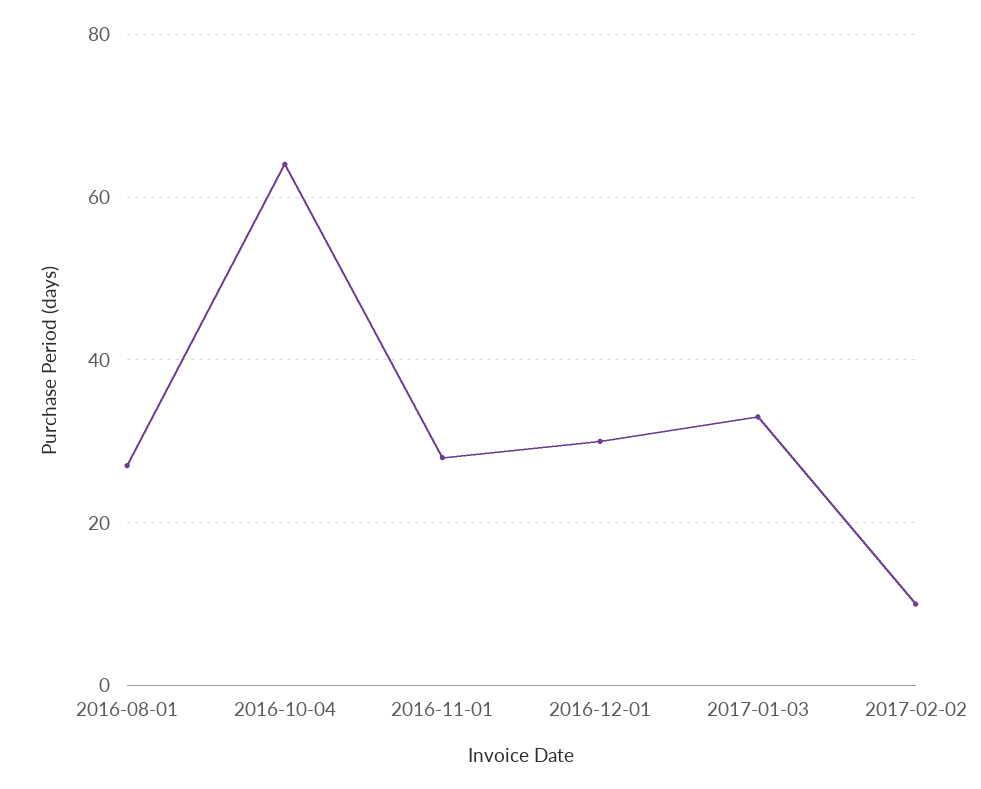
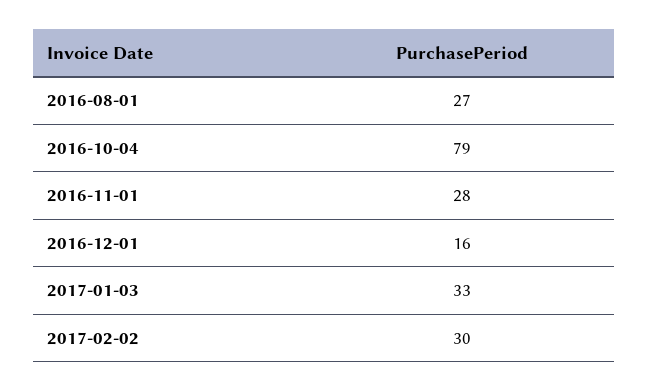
  {
    "2016-08-01": 27,
-   "2016-10-04": 65,
+   "2016-10-04": 79,
    "2016-11-01": 28,
-   "2016-12-01": 30,
+   "2016-12-01": 16,
    "2017-01-03": 33,
-   "2017-02-02": 10
+   "2017-02-02": 30
  }

